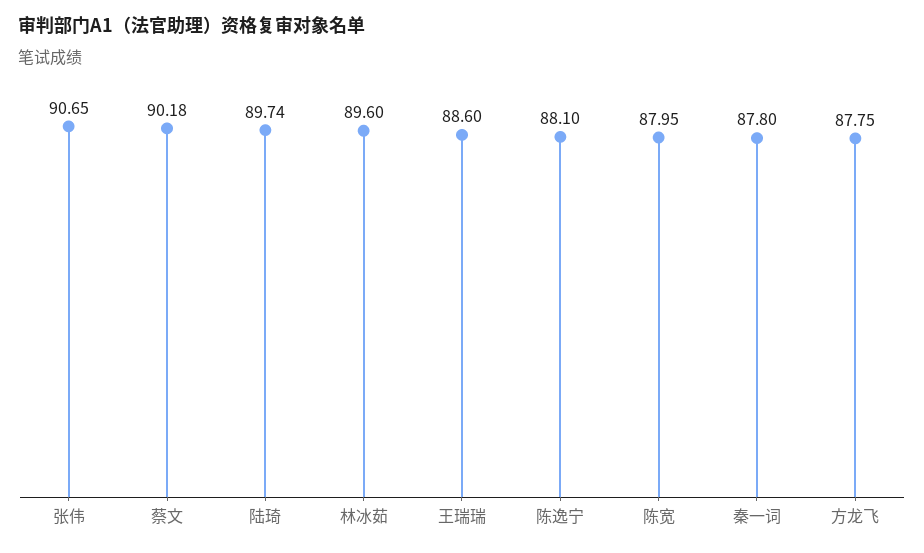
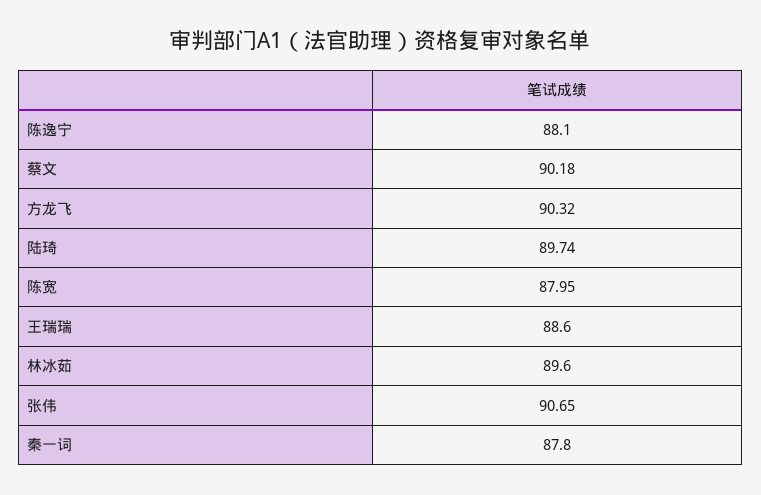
  {
    "张伟": 90.65,
    "蔡文": 90.18,
    "陆琦": 89.74,
    "林冰茹": 89.6,
    "王瑞瑞": 88.6,
    "陈逸宁": 88.1,
    "陈宽": 87.95,
    "秦一词": 87.8,
-   "方龙飞": 87.75
+   "方龙飞": 90.32
  }

